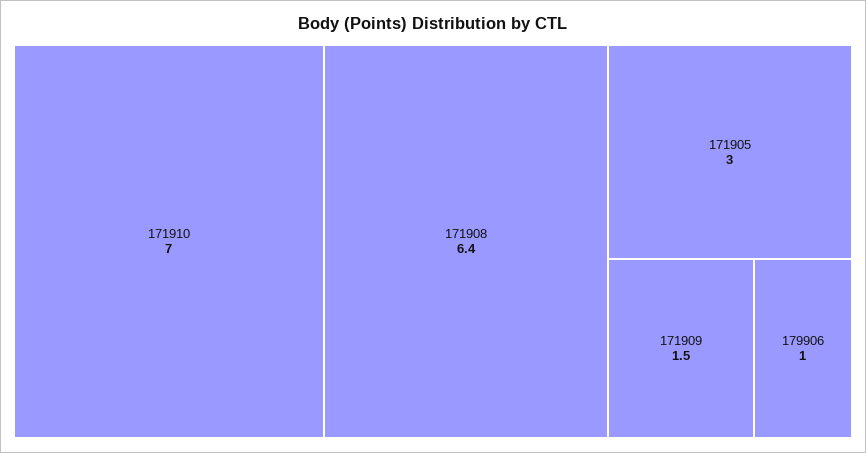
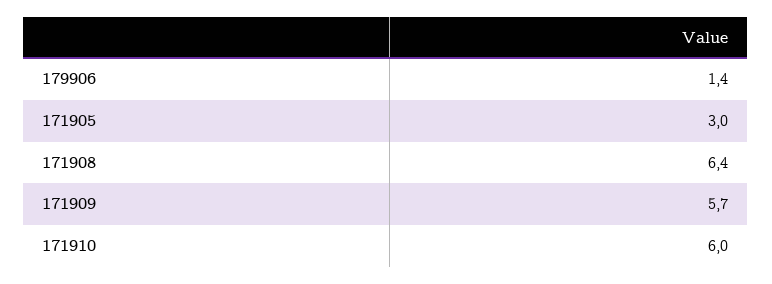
  {
-   "171910": 7,
+   "171910": 6,
    "171908": 6.4,
    "171905": 3,
-   "171909": 1.5,
+   "171909": 5.7,
-   "179906": 1
+   "179906": 1.4
  }

